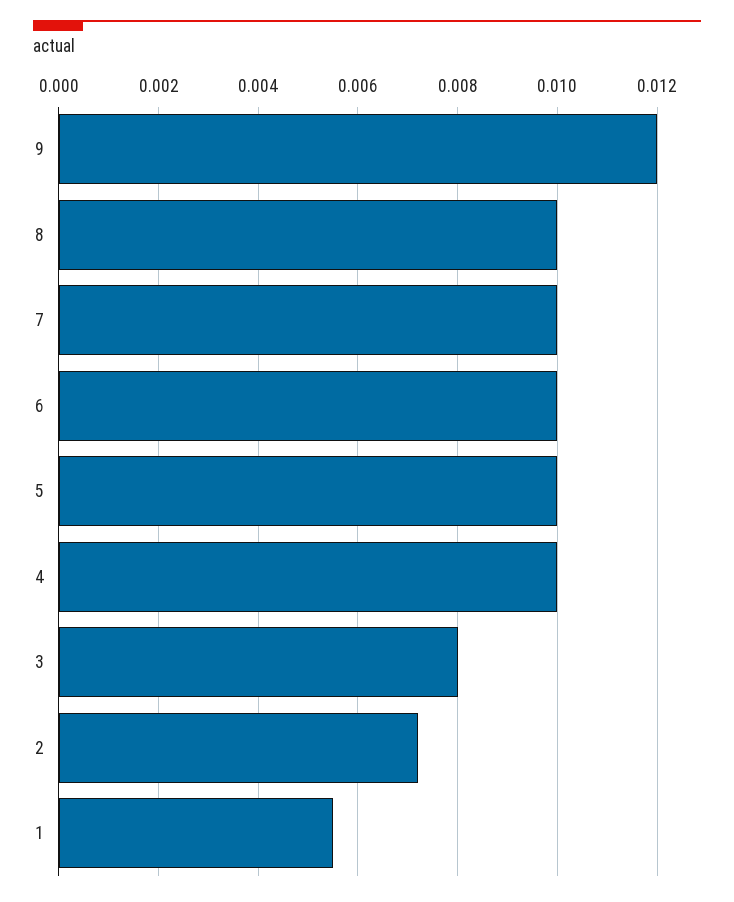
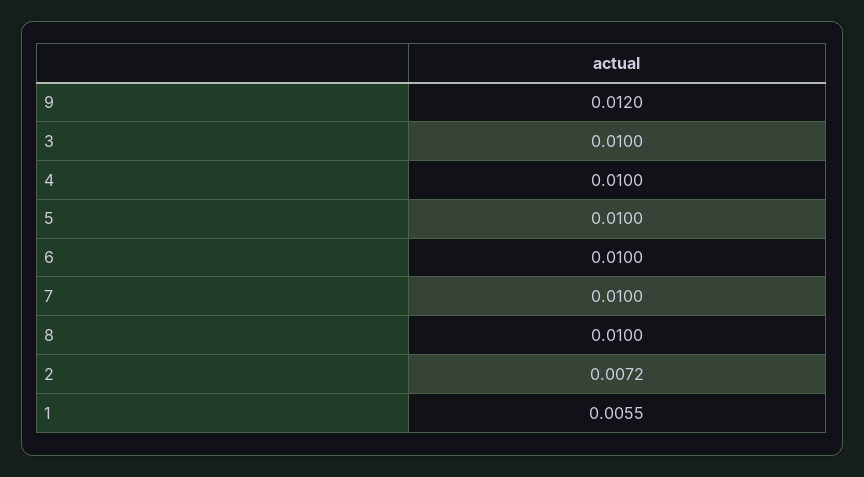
  {
    "9": 0.012,
    "8": 0.01,
    "7": 0.01,
    "6": 0.01,
    "5": 0.01,
    "4": 0.01,
-   "3": 0.008,
+   "3": 0.01,
    "2": 0.0072,
    "1": 0.0055
  }

